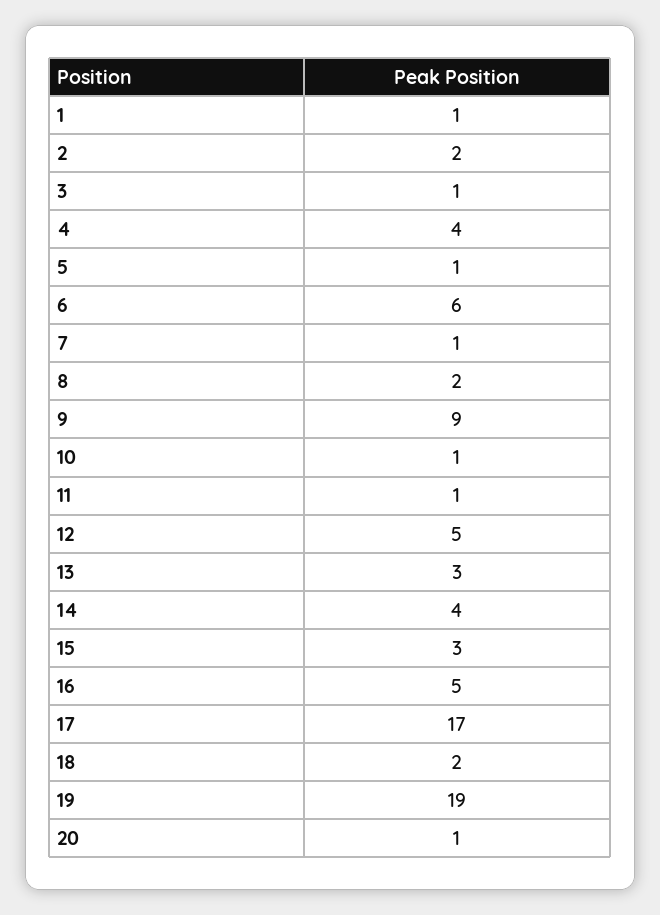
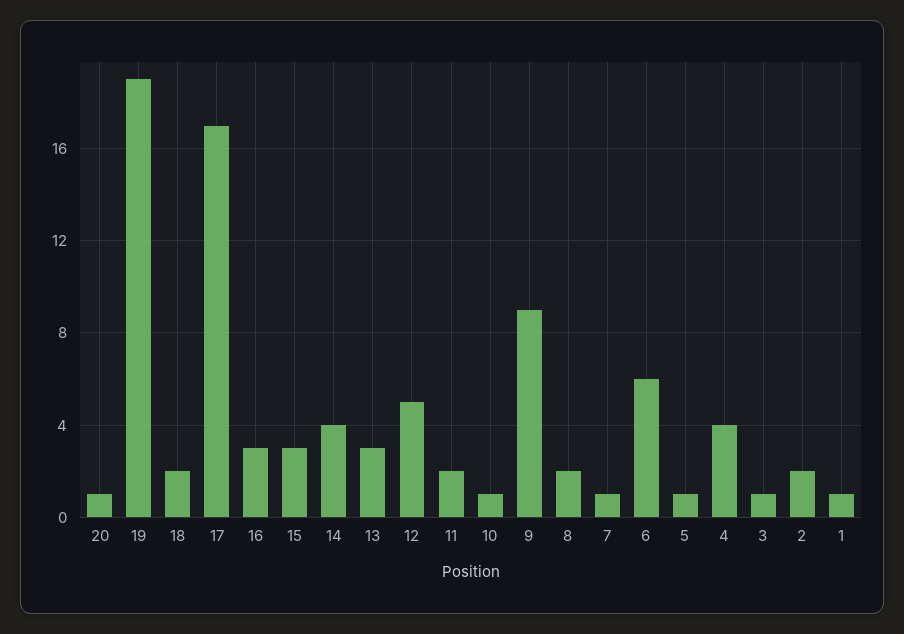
  {
    "1": 1,
    "2": 2,
    "3": 1,
    "4": 4,
    "5": 1,
    "6": 6,
    "7": 1,
    "8": 2,
    "9": 9,
    "10": 1,
-   "11": 1,
+   "11": 2,
    "12": 5,
    "13": 3,
    "14": 4,
    "15": 3,
-   "16": 5,
+   "16": 3,
    "17": 17,
    "18": 2,
    "19": 19,
    "20": 1
  }

